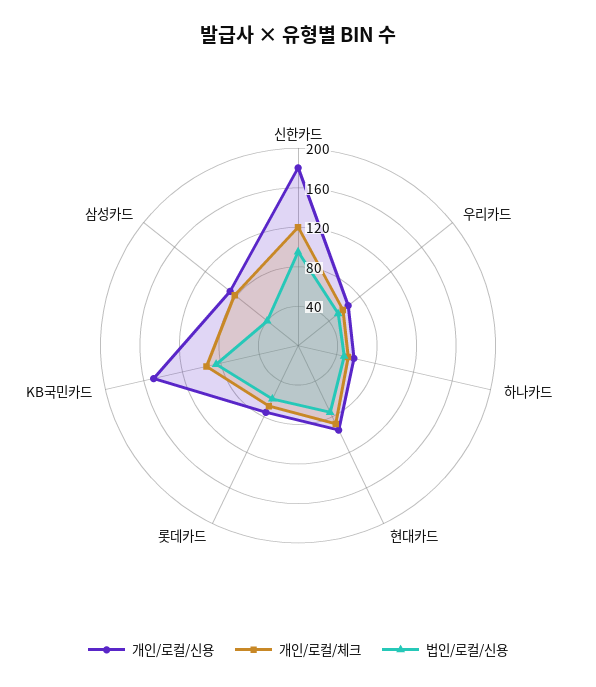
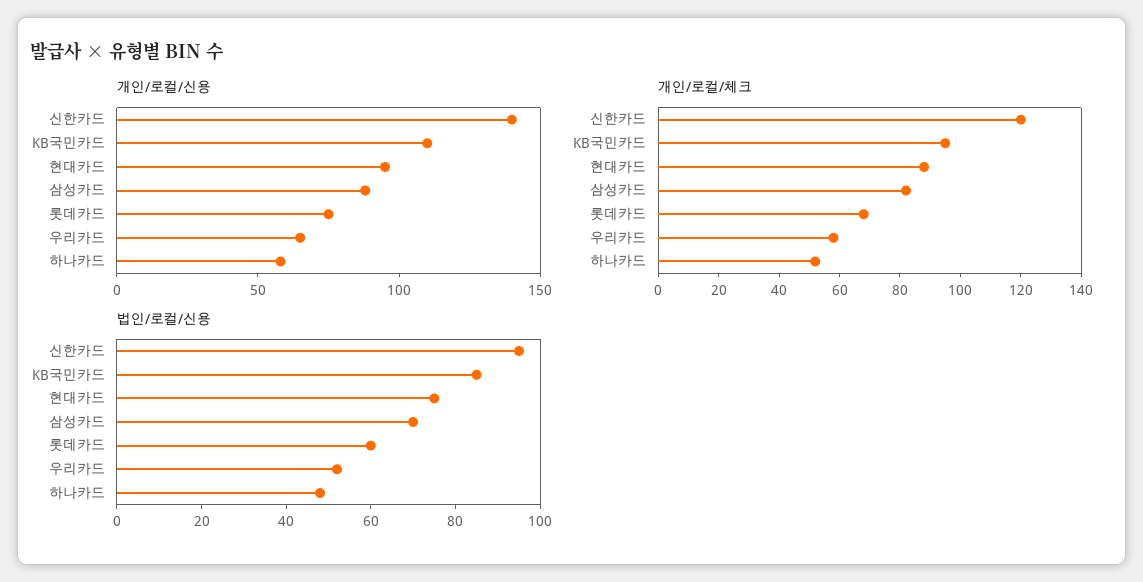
  {
    "개인/로컬/신용": {
-     "신한카드": 180,
+     "신한카드": 140,
      "우리카드": 70,
      "하나카드": 60,
      "현대카드": 100,
      "롯데카드": 80,
-     "KB국민카드": 150,
+     "KB국민카드": 110,
      "삼성카드": 90
    },
    "개인/로컬/체크": {
      "신한카드": 120,
      "우리카드": 60,
      "하나카드": 50,
      "현대카드": 90,
      "롯데카드": 70,
      "KB국민카드": 95,
      "삼성카드": 80
    },
    "법인/로컬/신용": {
      "신한카드": 95,
      "우리카드": 50,
      "하나카드": 50,
      "현대카드": 75,
      "롯데카드": 60,
      "KB국민카드": 85,
-     "삼성카드": 40
+     "삼성카드": 70
    }
  }

